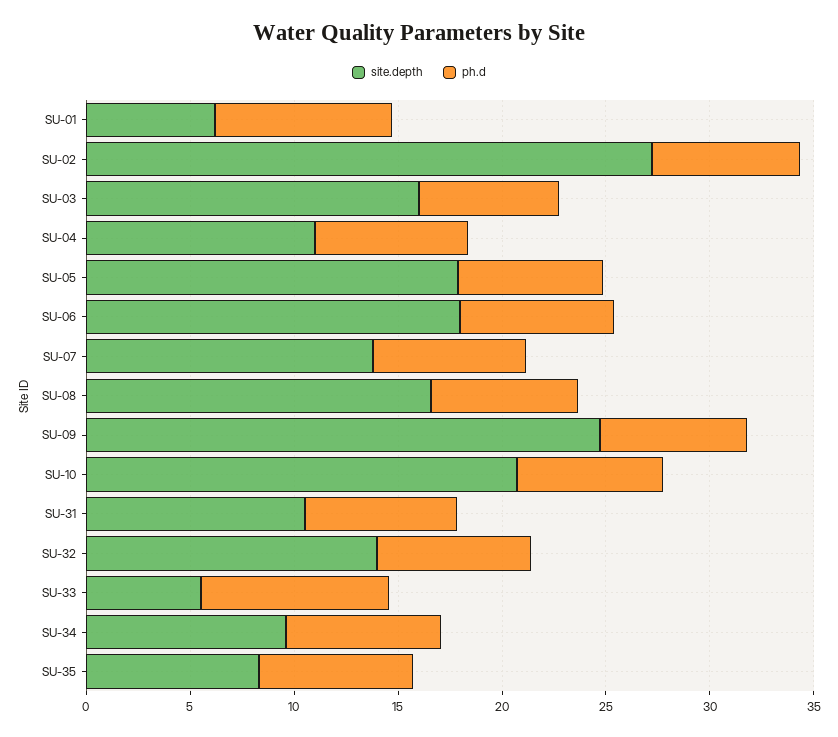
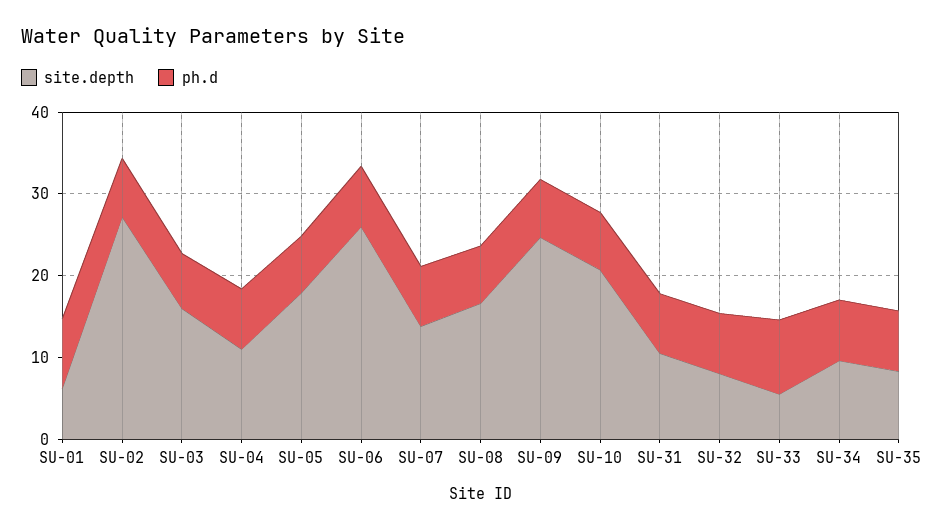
  {
    "site.depth": {
      "SU-01": 6,
      "SU-02": 27,
      "SU-03": 16,
      "SU-04": 11,
      "SU-05": 18,
-     "SU-06": 18,
+     "SU-06": 26,
      "SU-07": 14,
      "SU-08": 17,
      "SU-09": 25,
      "SU-10": 21,
      "SU-31": 11,
-     "SU-32": 14,
+     "SU-32": 8,
      "SU-33": 6,
      "SU-34": 10,
      "SU-35": 8
    },
    "ph.d": {
      "SU-01": 9,
      "SU-02": 7,
      "SU-03": 7,
      "SU-04": 7,
      "SU-05": 7,
      "SU-06": 7,
      "SU-07": 7,
      "SU-08": 7,
      "SU-09": 7,
      "SU-10": 7,
      "SU-31": 7,
      "SU-32": 7,
      "SU-33": 9,
      "SU-34": 7,
      "SU-35": 7
    }
  }

